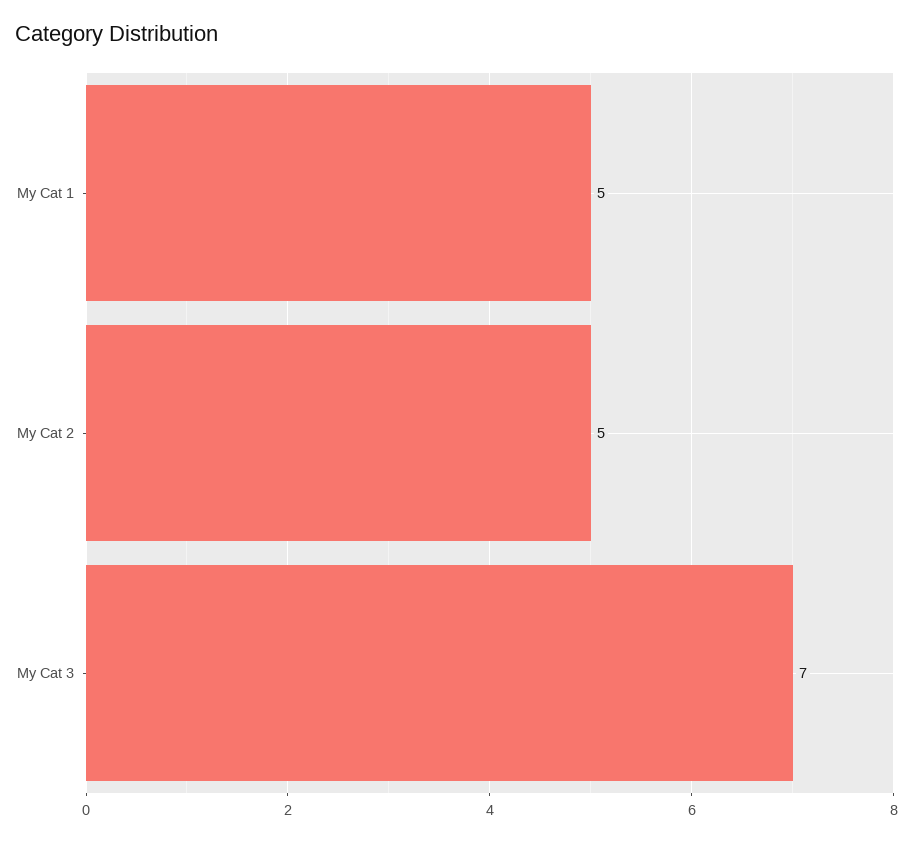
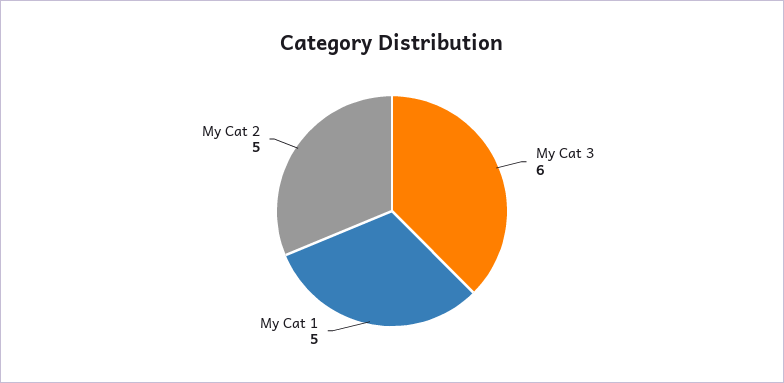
  {
    "My Cat 1": 5,
    "My Cat 2": 5,
-   "My Cat 3": 7
+   "My Cat 3": 6
  }

